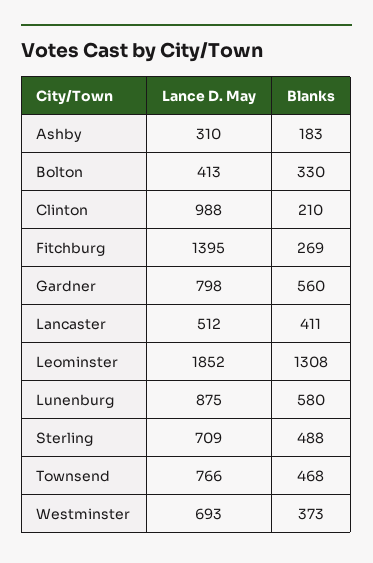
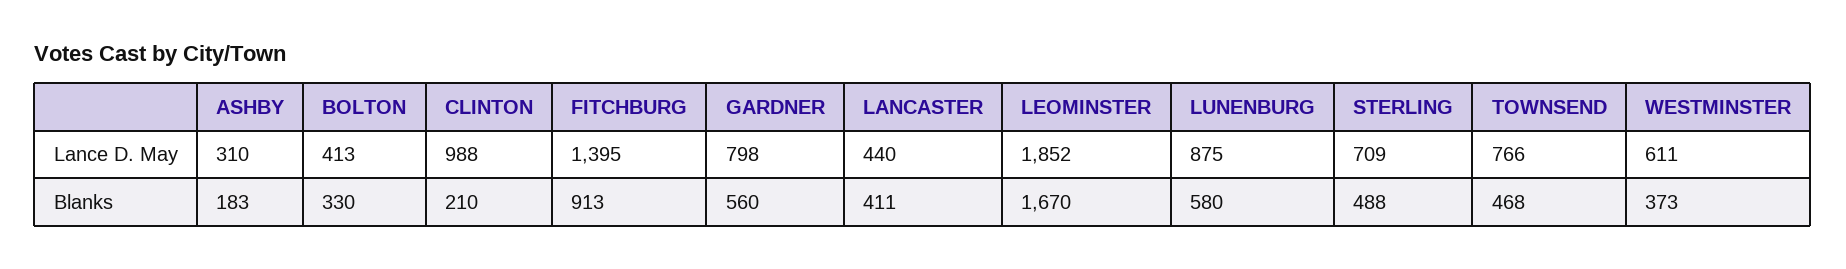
  {
    "Lance D. May": {
      "Ashby": 310,
      "Bolton": 413,
      "Clinton": 988,
      "Fitchburg": 1395,
      "Gardner": 798,
-     "Lancaster": 512,
+     "Lancaster": 440,
      "Leominster": 1852,
      "Lunenburg": 875,
      "Sterling": 709,
      "Townsend": 766,
-     "Westminster": 693
+     "Westminster": 611
    },
    "Blanks": {
      "Ashby": 183,
      "Bolton": 330,
      "Clinton": 210,
-     "Fitchburg": 269,
+     "Fitchburg": 913,
      "Gardner": 560,
      "Lancaster": 411,
-     "Leominster": 1308,
+     "Leominster": 1670,
      "Lunenburg": 580,
      "Sterling": 488,
      "Townsend": 468,
      "Westminster": 373
    }
  }

